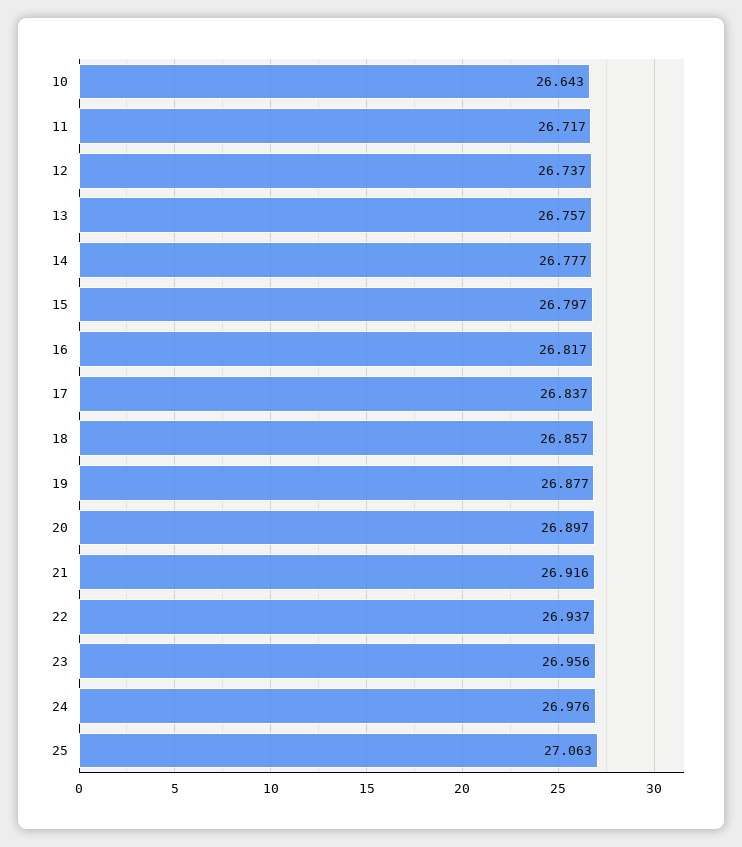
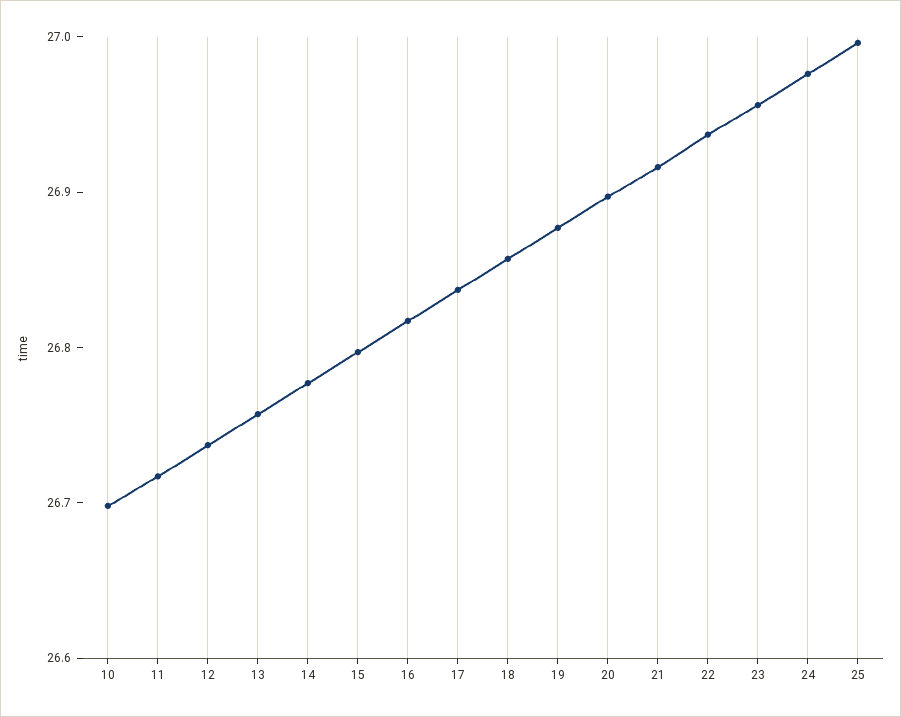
  {
-   "10": 26.643,
+   "10": 26.7,
    "11": 26.717,
    "12": 26.737,
    "13": 26.757,
    "14": 26.777,
    "15": 26.797,
    "16": 26.817,
    "17": 26.837,
    "18": 26.857,
    "19": 26.877,
    "20": 26.897,
    "21": 26.916,
    "22": 26.937,
    "23": 26.956,
    "24": 26.976,
-   "25": 27.063
+   "25": 27
  }

